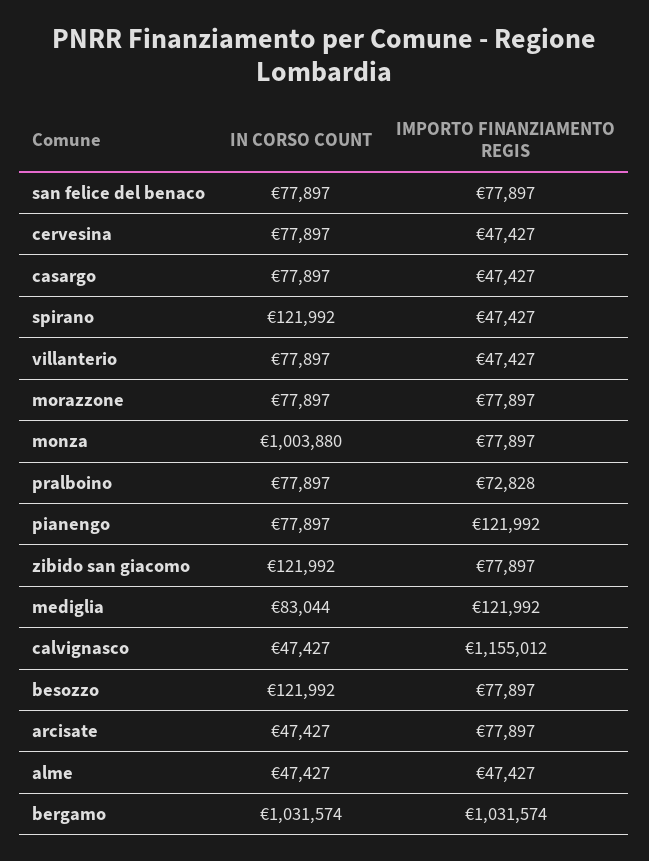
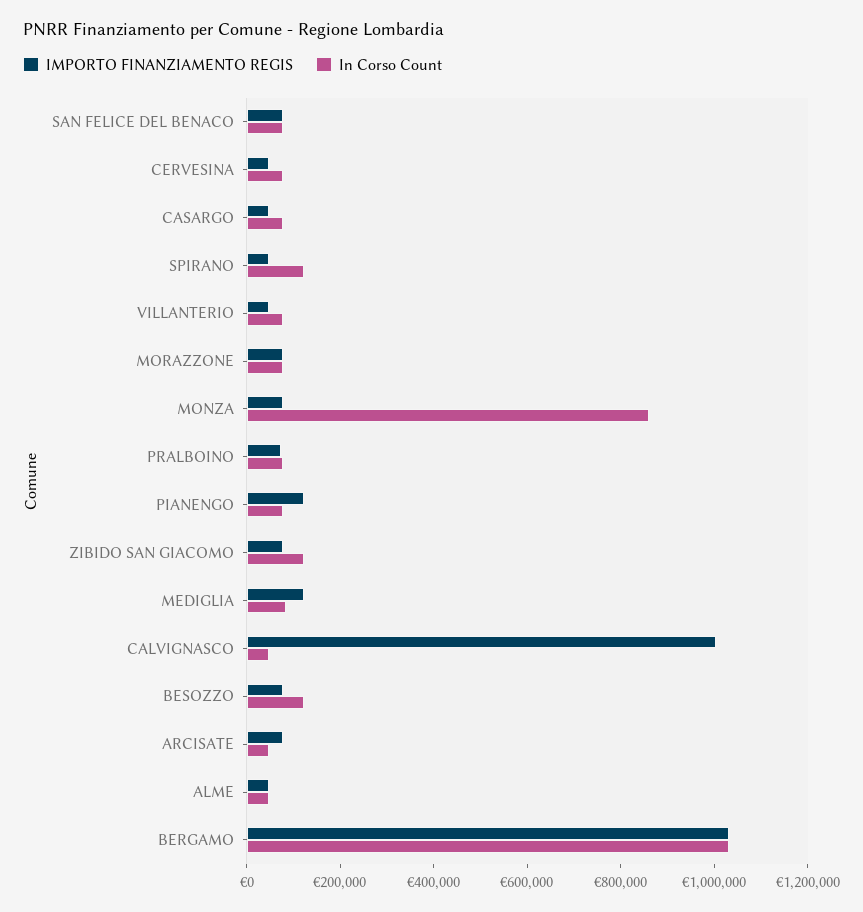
  {
    "IN CORSO COUNT": {
      "san felice del benaco": 77897,
      "cervesina": 77897,
      "casargo": 77897,
      "spirano": 121992,
      "villanterio": 77897,
      "morazzone": 77897,
-     "monza": 1003880,
+     "monza": 850000,
      "pralboino": 77897,
      "pianengo": 77897,
      "zibido san giacomo": 121992,
      "mediglia": 83044,
      "calvignasco": 47427,
      "besozzo": 121992,
      "arcisate": 47427,
      "alme": 47427,
      "bergamo": 1031574
    },
    "IMPORTO FINANZIAMENTO REGIS": {
      "san felice del benaco": 77897,
      "cervesina": 47427,
      "casargo": 47427,
      "spirano": 47427,
      "villanterio": 47427,
      "morazzone": 77897,
      "monza": 77897,
      "pralboino": 72828,
      "pianengo": 121992,
      "zibido san giacomo": 77897,
      "mediglia": 121992,
-     "calvignasco": 1155012,
+     "calvignasco": 1000000,
      "besozzo": 77897,
      "arcisate": 77897,
      "alme": 47427,
      "bergamo": 1031574
    }
  }

